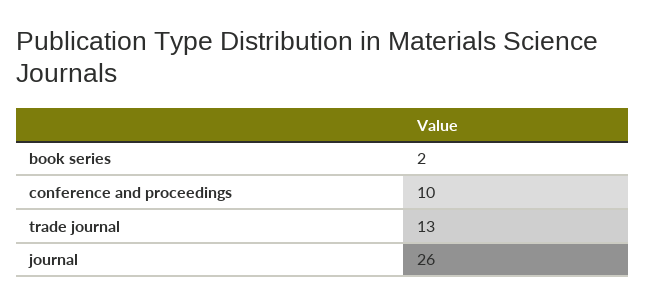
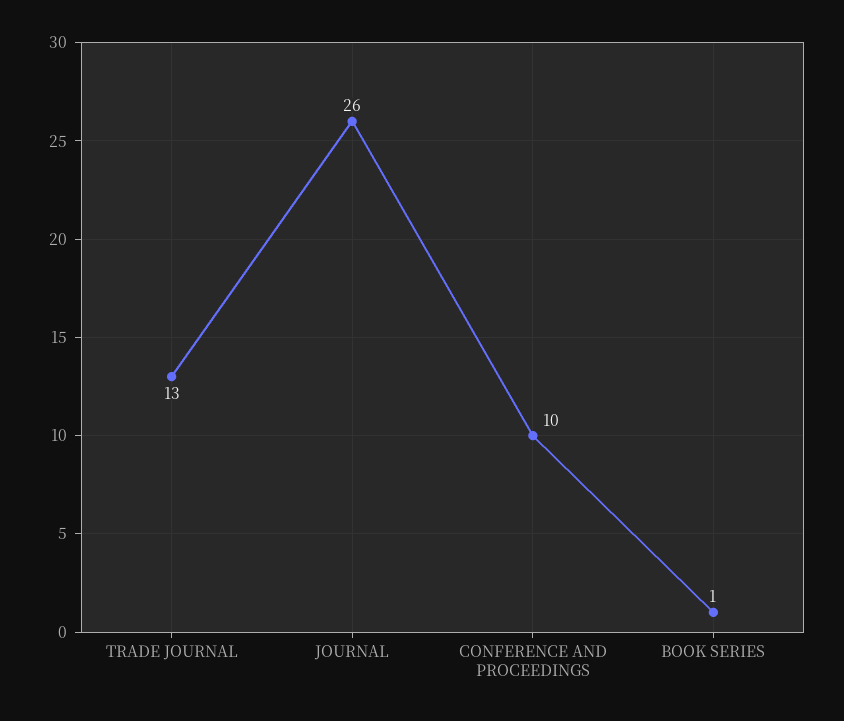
  {
-   "book series": 2,
+   "book series": 1,
    "conference and proceedings": 10,
    "trade journal": 13,
    "journal": 26
  }

